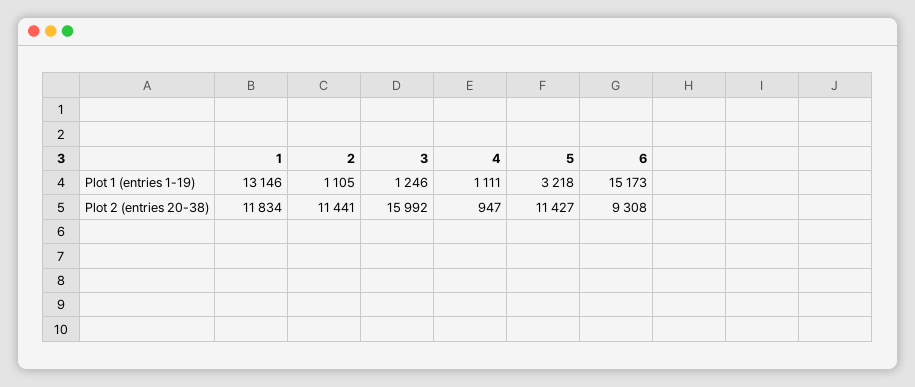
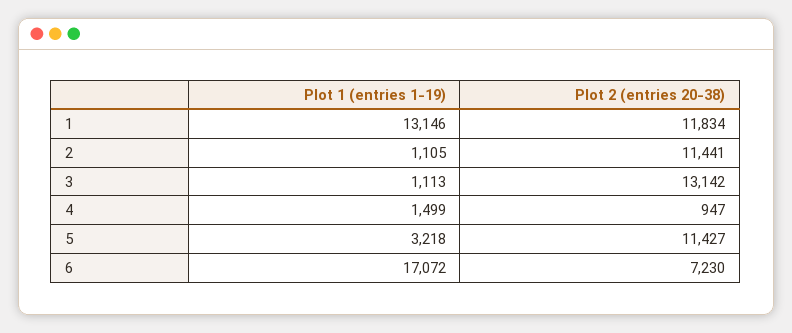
  {
    "1": {
      "Plot 1 (entries 1-19)": 13146,
      "Plot 2 (entries 20-38)": 11834
    },
    "2": {
      "Plot 1 (entries 1-19)": 1105,
      "Plot 2 (entries 20-38)": 11441
    },
    "3": {
-     "Plot 1 (entries 1-19)": 1246,
+     "Plot 1 (entries 1-19)": 1113,
-     "Plot 2 (entries 20-38)": 15992
+     "Plot 2 (entries 20-38)": 13142
    },
    "4": {
-     "Plot 1 (entries 1-19)": 1111,
+     "Plot 1 (entries 1-19)": 1499,
      "Plot 2 (entries 20-38)": 947
    },
    "5": {
      "Plot 1 (entries 1-19)": 3218,
      "Plot 2 (entries 20-38)": 11427
    },
    "6": {
-     "Plot 1 (entries 1-19)": 15173,
+     "Plot 1 (entries 1-19)": 17072,
-     "Plot 2 (entries 20-38)": 9308
+     "Plot 2 (entries 20-38)": 7230
    }
  }

